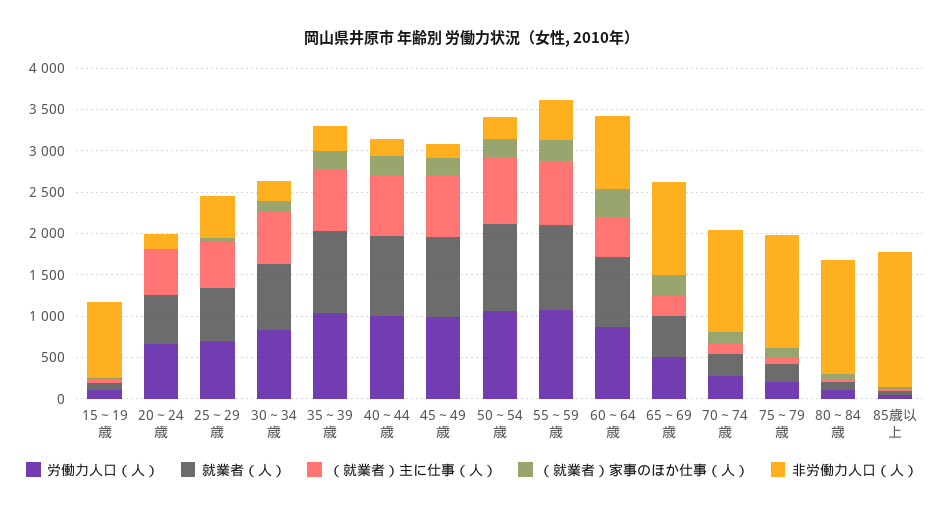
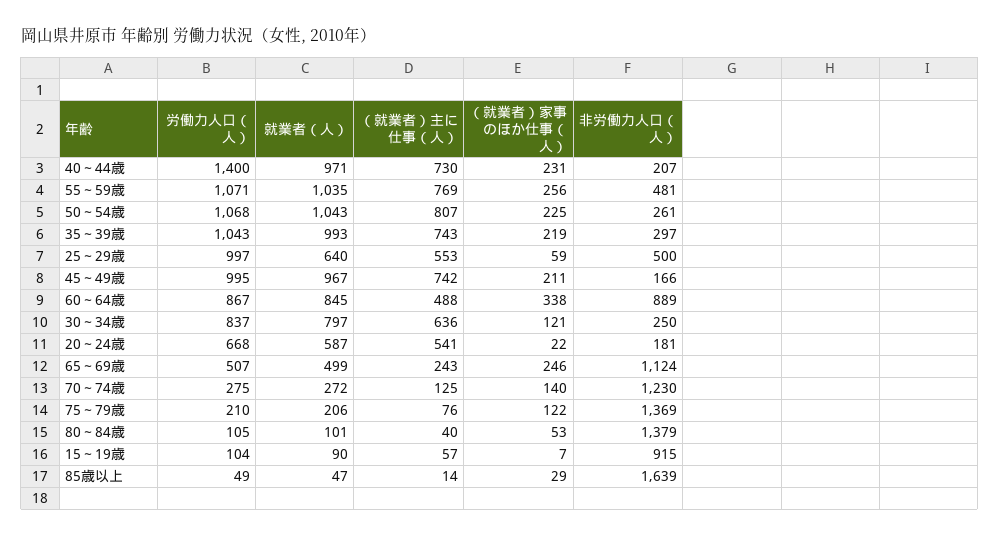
  {
    "労働力人口（人）": {
      "15～19歳": 104,
      "20～24歳": 668,
-     "25～29歳": 700,
+     "25～29歳": 997,
      "30～34歳": 837,
      "35～39歳": 1043,
-     "40～44歳": 1000,
+     "40～44歳": 1400,
      "45～49歳": 995,
      "50～54歳": 1068,
      "55～59歳": 1071,
      "60～64歳": 867,
      "65～69歳": 507,
      "70～74歳": 275,
      "75～79歳": 210,
      "80～84歳": 105,
      "85歳以上": 49
    },
    "就業者（人）": {
      "15～19歳": 90,
      "20～24歳": 587,
      "25～29歳": 640,
      "30～34歳": 797,
      "35～39歳": 993,
      "40～44歳": 971,
      "45～49歳": 967,
      "50～54歳": 1043,
      "55～59歳": 1035,
      "60～64歳": 845,
      "65～69歳": 499,
      "70～74歳": 272,
      "75～79歳": 206,
      "80～84歳": 101,
      "85歳以上": 47
    },
    "（就業者）主に仕事（人）": {
      "15～19歳": 57,
      "20～24歳": 541,
      "25～29歳": 553,
      "30～34歳": 636,
      "35～39歳": 743,
      "40～44歳": 730,
      "45～49歳": 742,
      "50～54歳": 807,
      "55～59歳": 769,
      "60～64歳": 488,
      "65～69歳": 243,
      "70～74歳": 125,
      "75～79歳": 76,
      "80～84歳": 40,
      "85歳以上": 14
    },
    "（就業者）家事のほか仕事（人）": {
      "15～19歳": 7,
      "20～24歳": 22,
      "25～29歳": 59,
      "30～34歳": 121,
      "35～39歳": 219,
      "40～44歳": 231,
      "45～49歳": 211,
      "50～54歳": 225,
      "55～59歳": 256,
      "60～64歳": 338,
      "65～69歳": 246,
      "70～74歳": 140,
      "75～79歳": 122,
      "80～84歳": 53,
      "85歳以上": 29
    },
    "非労働力人口（人）": {
      "15～19歳": 915,
      "20～24歳": 181,
      "25～29歳": 500,
      "30～34歳": 250,
      "35～39歳": 297,
      "40～44歳": 207,
      "45～49歳": 166,
      "50～54歳": 261,
      "55～59歳": 481,
      "60～64歳": 889,
      "65～69歳": 1124,
      "70～74歳": 1230,
      "75～79歳": 1369,
      "80～84歳": 1379,
      "85歳以上": 1639
    }
  }

